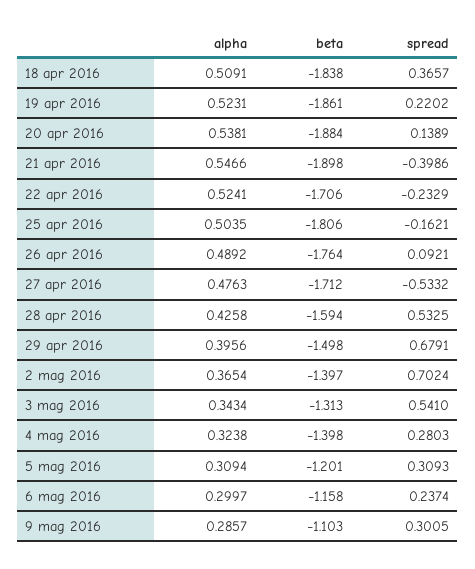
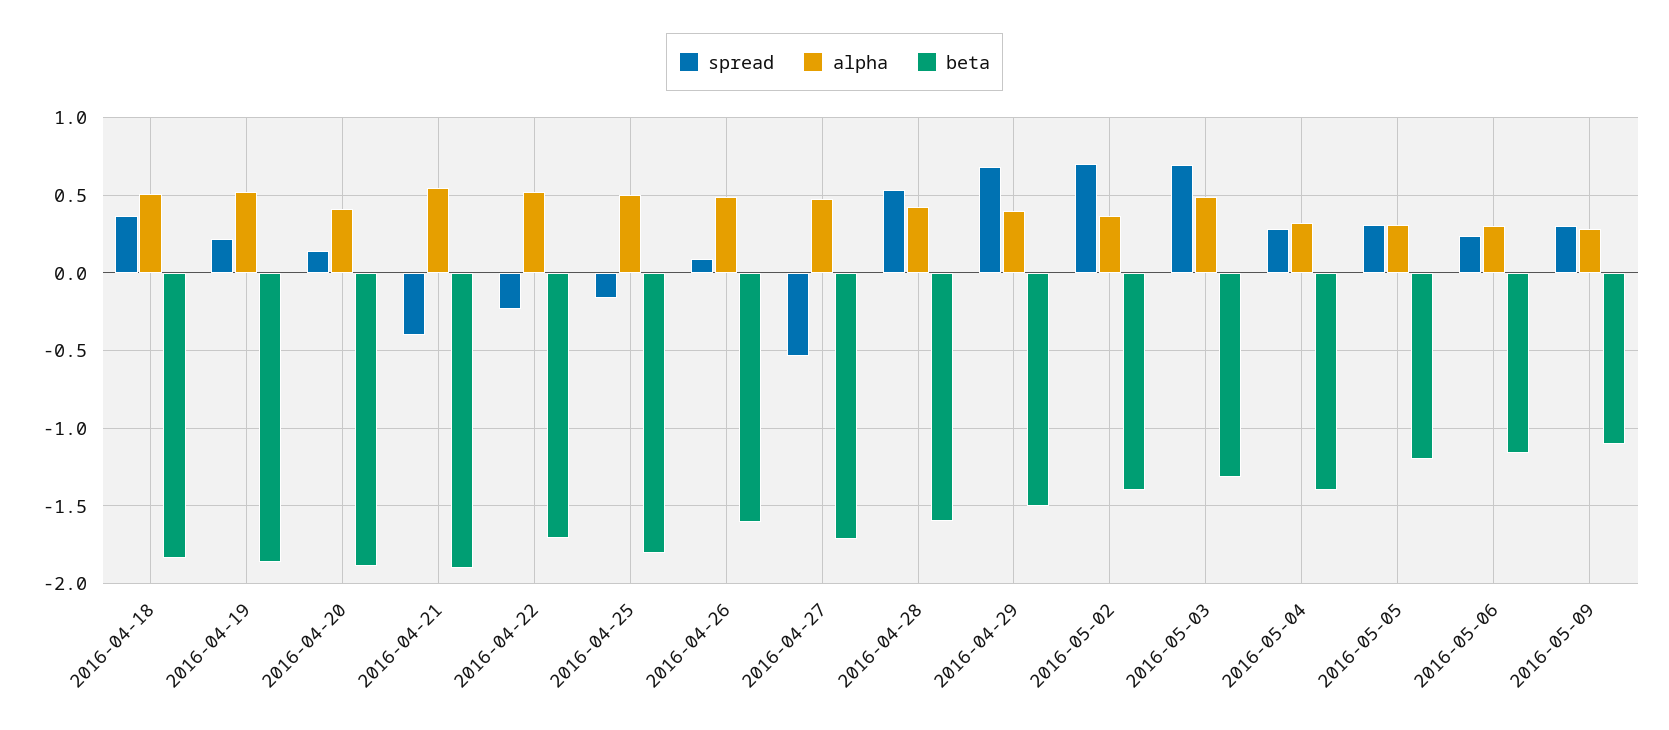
  {
    "alpha": {
      "18 apr 2016": 0.5091,
      "19 apr 2016": 0.5231,
-     "20 apr 2016": 0.5381,
+     "20 apr 2016": 0.4,
      "21 apr 2016": 0.5466,
      "22 apr 2016": 0.5241,
      "25 apr 2016": 0.5035,
      "26 apr 2016": 0.4892,
      "27 apr 2016": 0.4763,
      "28 apr 2016": 0.4258,
      "29 apr 2016": 0.3956,
      "2 mag 2016": 0.3654,
-     "3 mag 2016": 0.3434,
+     "3 mag 2016": 0.5,
      "4 mag 2016": 0.3238,
      "5 mag 2016": 0.3094,
      "6 mag 2016": 0.2997,
      "9 mag 2016": 0.2857
    },
    "beta": {
      "18 apr 2016": -1.838,
      "19 apr 2016": -1.861,
      "20 apr 2016": -1.884,
      "21 apr 2016": -1.898,
      "22 apr 2016": -1.706,
      "25 apr 2016": -1.806,
-     "26 apr 2016": -1.764,
+     "26 apr 2016": -1.6,
      "27 apr 2016": -1.712,
      "28 apr 2016": -1.594,
      "29 apr 2016": -1.498,
      "2 mag 2016": -1.397,
      "3 mag 2016": -1.313,
      "4 mag 2016": -1.398,
      "5 mag 2016": -1.201,
      "6 mag 2016": -1.158,
      "9 mag 2016": -1.103
    },
    "spread": {
      "18 apr 2016": 0.3657,
      "19 apr 2016": 0.2202,
      "20 apr 2016": 0.1389,
      "21 apr 2016": -0.3986,
      "22 apr 2016": -0.2329,
      "25 apr 2016": -0.1621,
      "26 apr 2016": 0.0921,
      "27 apr 2016": -0.5332,
      "28 apr 2016": 0.5325,
      "29 apr 2016": 0.6791,
      "2 mag 2016": 0.7024,
-     "3 mag 2016": 0.541,
+     "3 mag 2016": 0.7,
      "4 mag 2016": 0.2803,
      "5 mag 2016": 0.3093,
      "6 mag 2016": 0.2374,
      "9 mag 2016": 0.3005
    }
  }

